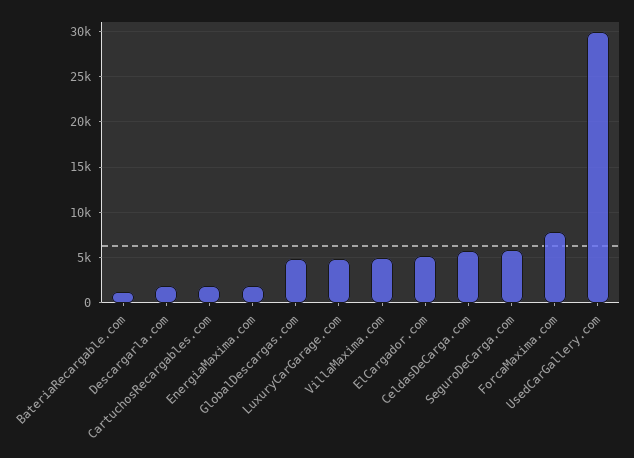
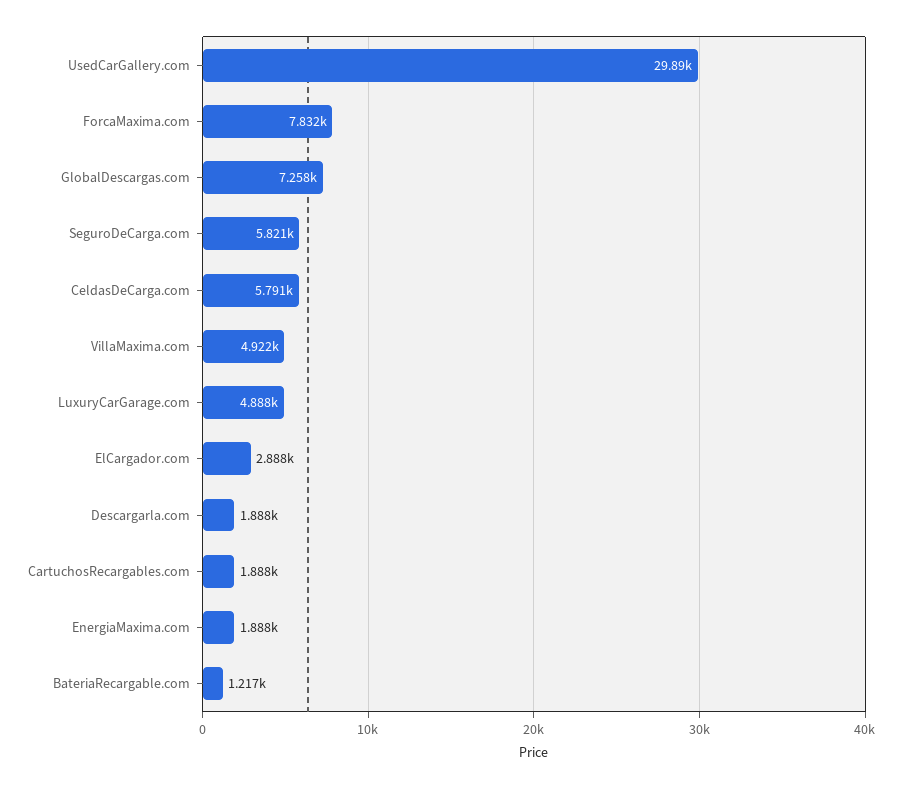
  {
    "BateriaRecargable.com": 1217,
    "Descargarla.com": 1888,
    "CartuchosRecargables.com": 1888,
    "EnergiaMaxima.com": 1888,
-   "GlobalDescargas.com": 5000,
+   "GlobalDescargas.com": 7258,
    "LuxuryCarGarage.com": 4888,
    "VillaMaxima.com": 4922,
-   "ElCargador.com": 5000,
+   "ElCargador.com": 2888,
    "CeldasDeCarga.com": 5791,
    "SeguroDeCarga.com": 5821,
    "ForcaMaxima.com": 7832,
    "UsedCarGallery.com": 29890
  }

